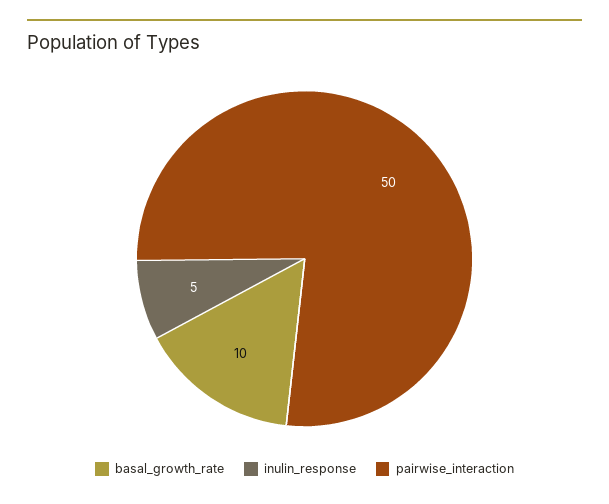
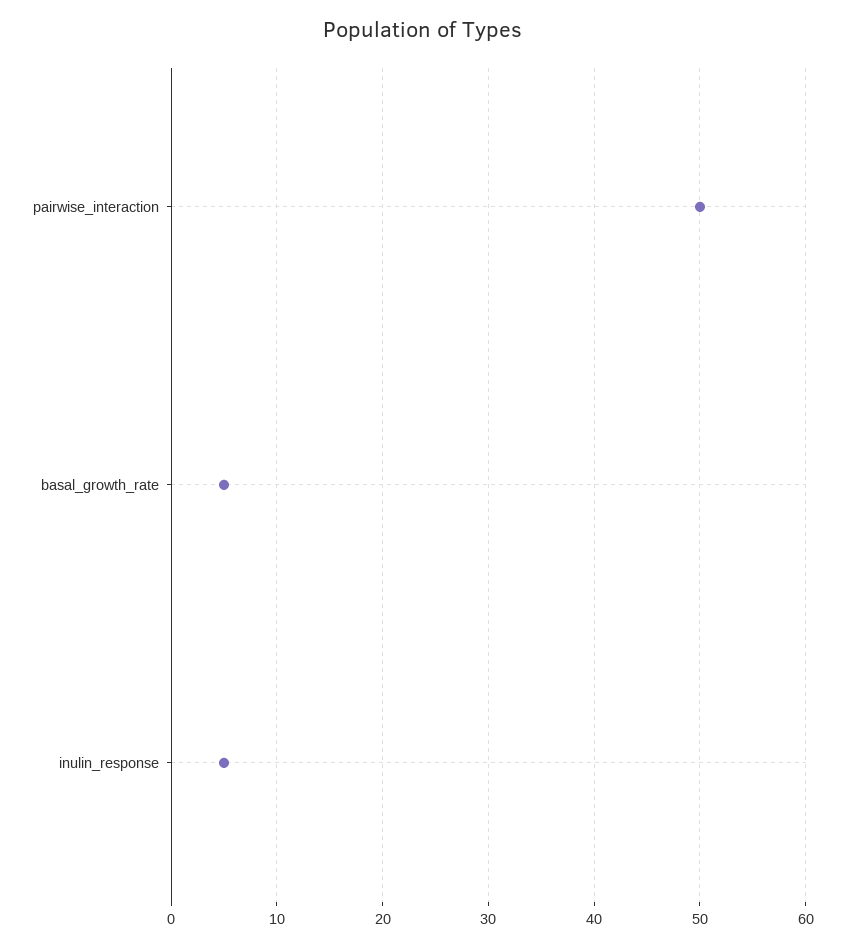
  {
-   "basal_growth_rate": 10,
+   "basal_growth_rate": 5,
    "inulin_response": 5,
    "pairwise_interaction": 50
  }

